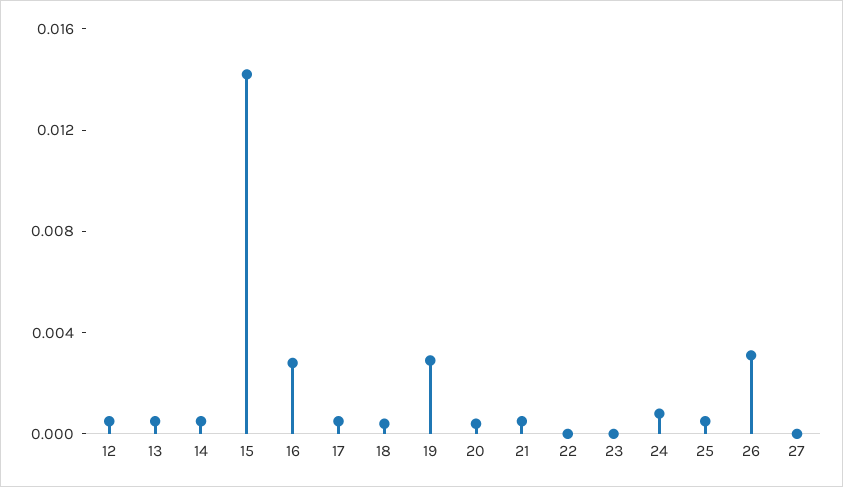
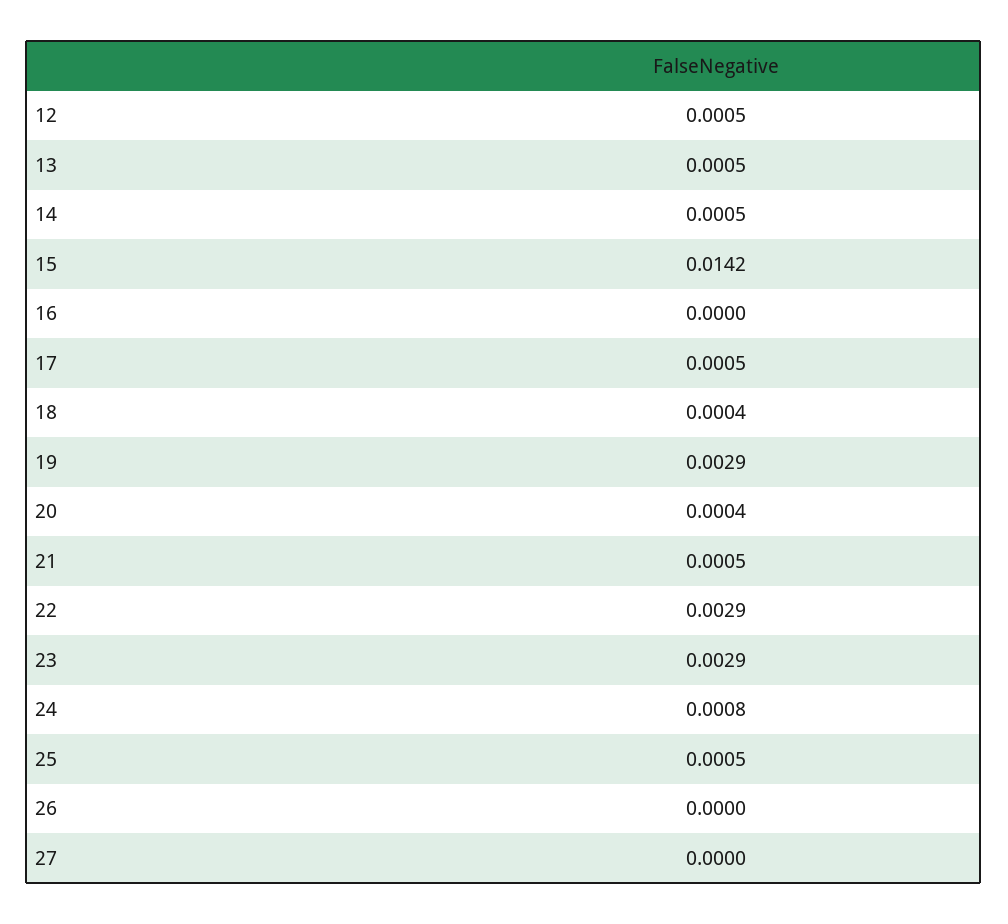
  {
    "12": 0.0005,
    "13": 0.0005,
    "14": 0.0005,
    "15": 0.0142,
-   "16": 0.003,
+   "16": 0,
    "17": 0.0005,
    "18": 0.0004,
    "19": 0.0029,
    "20": 0.0004,
    "21": 0.0005,
-   "22": 0,
+   "22": 0.0029,
-   "23": 0,
+   "23": 0.0029,
    "24": 0.0008,
    "25": 0.0005,
-   "26": 0.003,
+   "26": 0,
    "27": 0
  }

